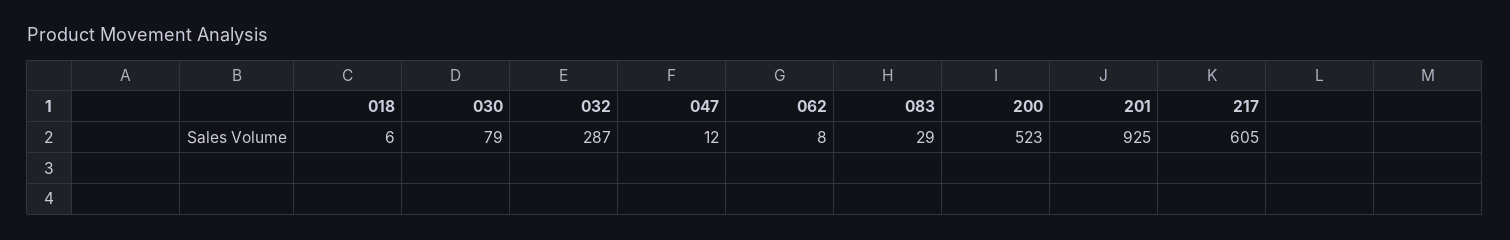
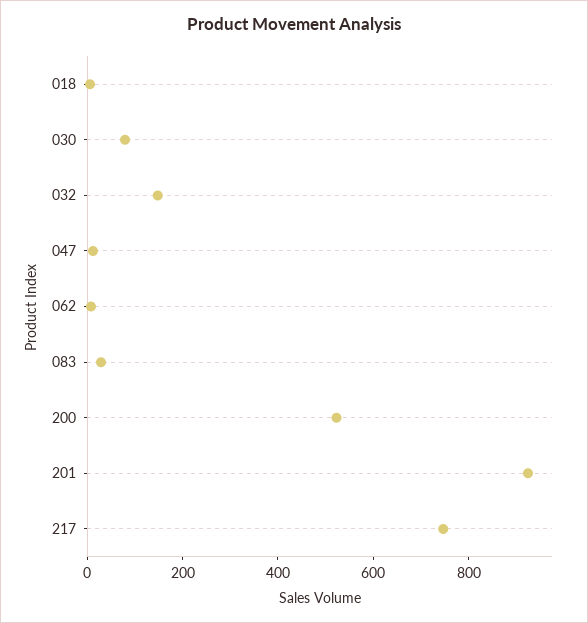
  {
    "018": 6,
    "030": 79,
-   "032": 287,
+   "032": 150,
    "047": 12,
    "062": 8,
    "083": 29,
    "200": 523,
    "201": 925,
-   "217": 605
+   "217": 750
  }

